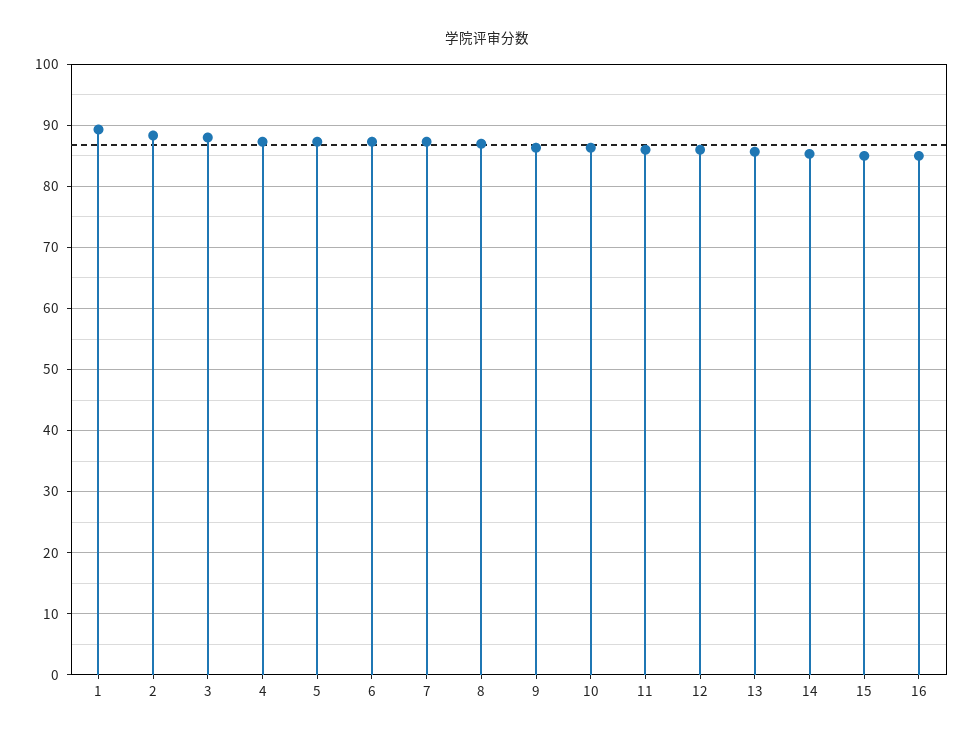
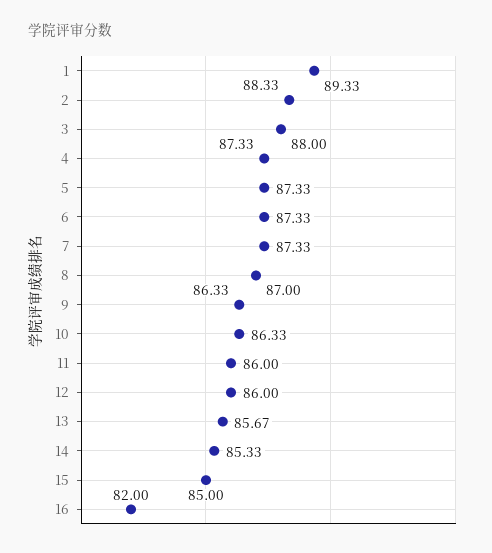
  {
    "1": 89.33,
    "2": 88.33,
    "3": 88,
    "4": 87.33,
    "5": 87.33,
    "6": 87.33,
    "7": 87.33,
    "8": 87,
    "9": 86.33,
    "10": 86.33,
    "11": 86,
    "12": 86,
    "13": 85.67,
    "14": 85.33,
    "15": 85,
-   "16": 85
+   "16": 82
  }

